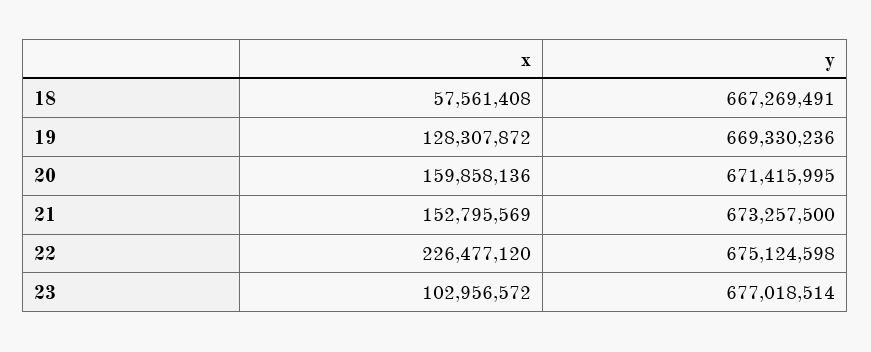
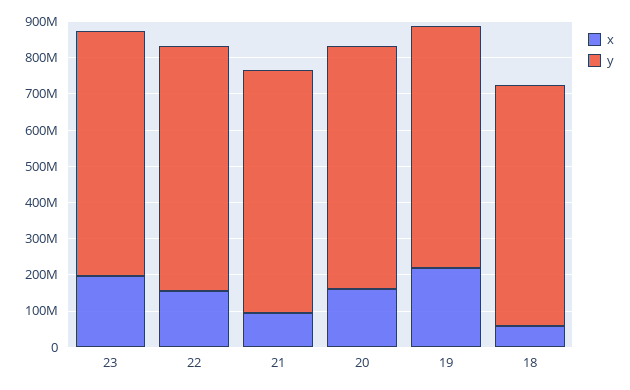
  {
    "x": {
      "18": 57561408,
-     "19": 128307872,
+     "19": 225000000,
      "20": 159858136,
-     "21": 152795569,
+     "21": 100000000,
-     "22": 226477120,
+     "22": 150000000,
-     "23": 102956572
+     "23": 200000000
    },
    "y": {
      "18": 667269491,
      "19": 669330236,
      "20": 671415995,
      "21": 673257500,
      "22": 675124598,
      "23": 677018514
    }
  }

